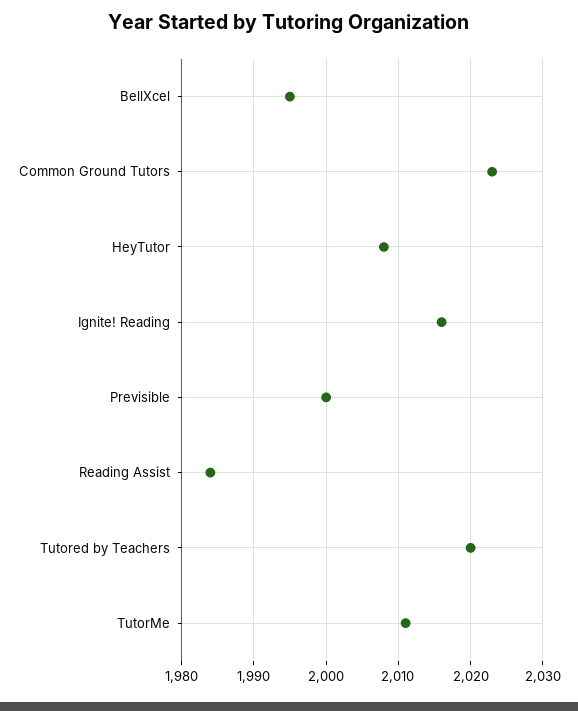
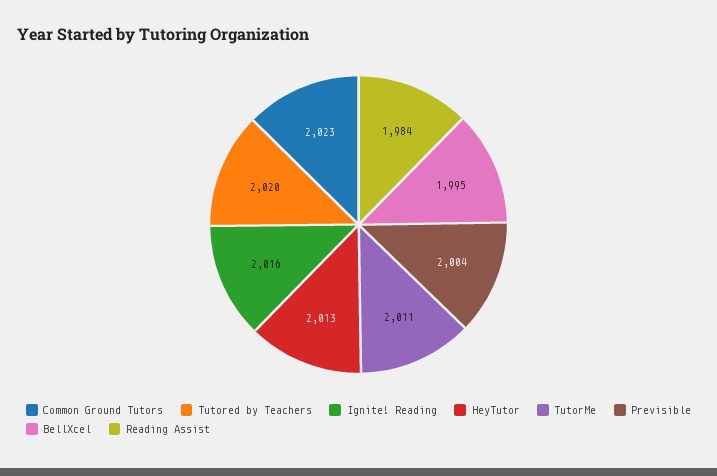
  {
    "BellXcel": 1995,
    "Common Ground Tutors": 2023,
-   "HeyTutor": 2008,
+   "HeyTutor": 2013,
    "Ignite! Reading": 2016,
-   "Previsible": 2000,
+   "Previsible": 2004,
    "Reading Assist": 1984,
    "Tutored by Teachers": 2020,
    "TutorMe": 2011
  }

